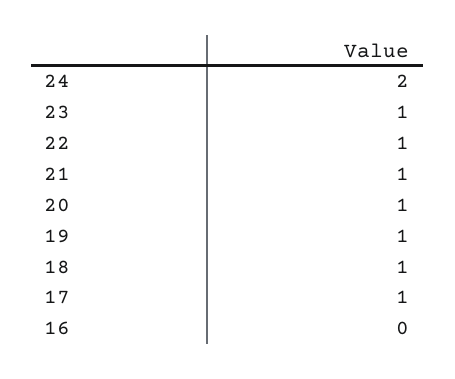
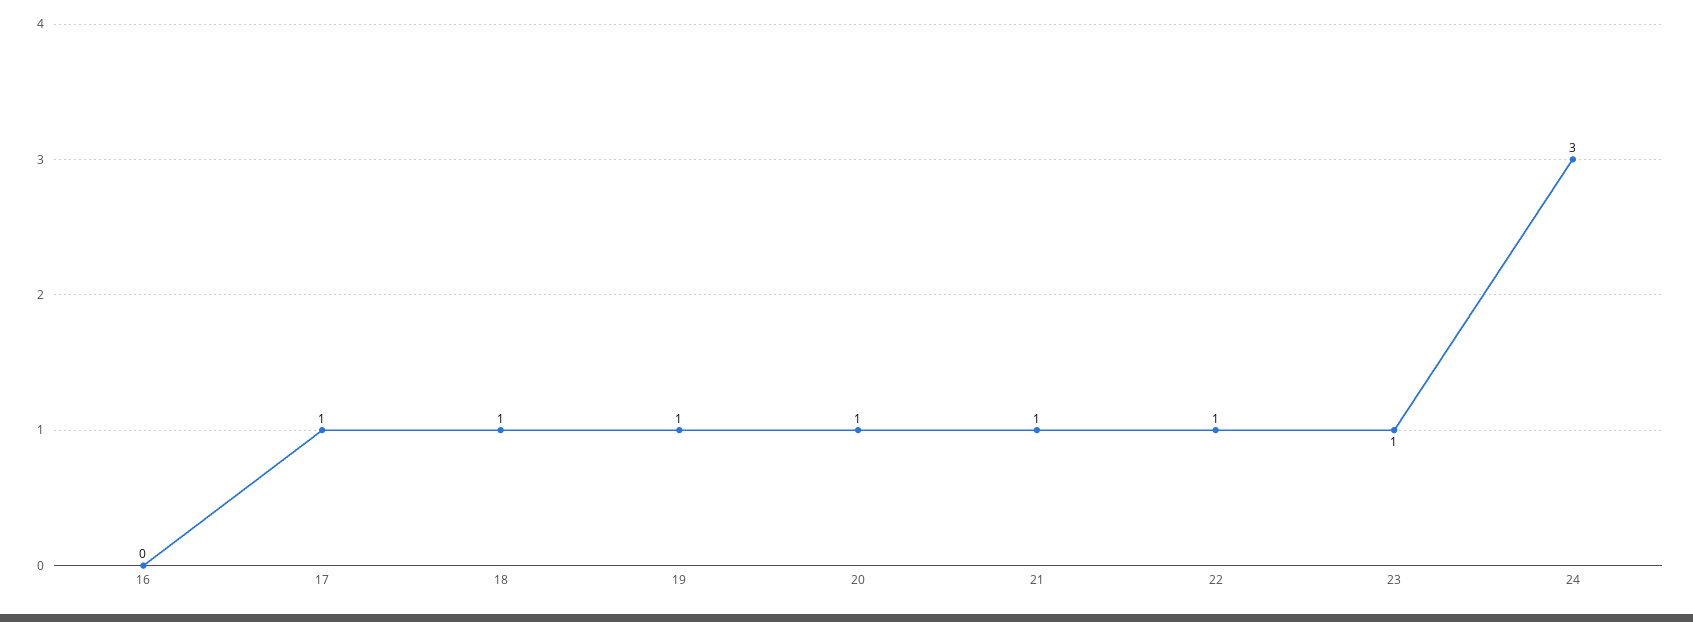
  {
-   "24": 2,
+   "24": 3,
    "23": 1,
    "22": 1,
    "21": 1,
    "20": 1,
    "19": 1,
    "18": 1,
    "17": 1,
    "16": 0
  }

